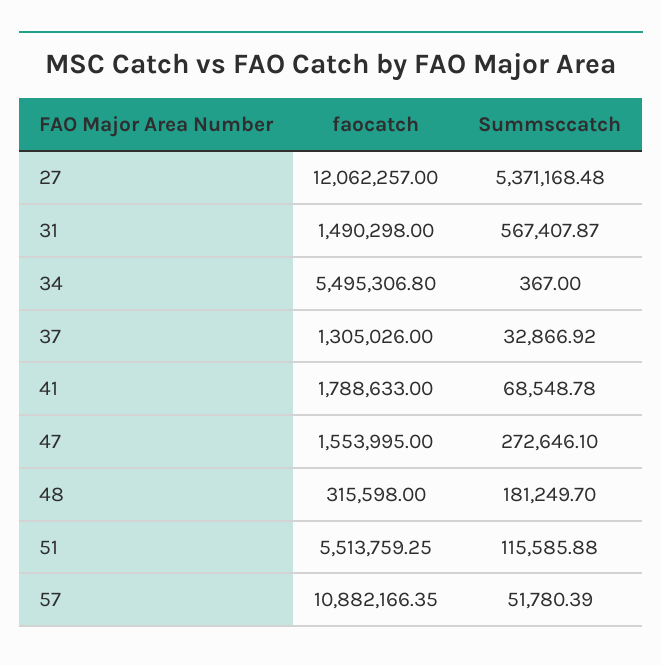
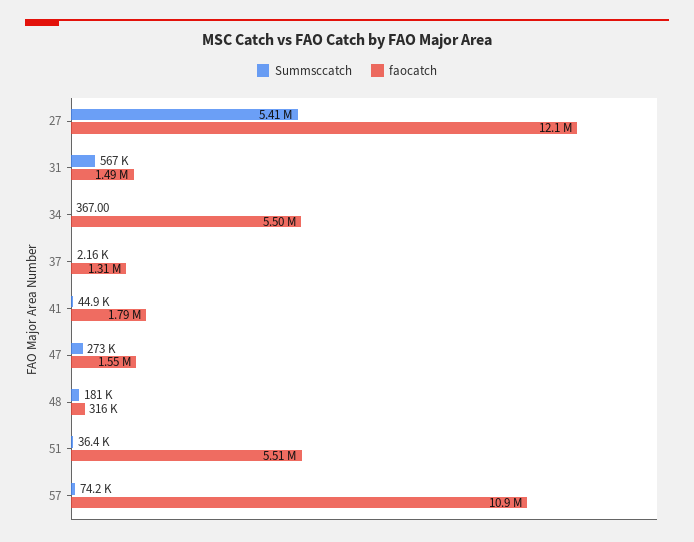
  {
    "faocatch": {
      "27": 12062257,
      "31": 1490298,
      "34": 5495306.8,
      "37": 1305026,
      "41": 1788633,
      "47": 1553995,
      "48": 315598,
      "51": 5513759.25,
      "57": 10882166.35
    },
    "Summsccatch": {
-     "27": 5371168.48,
+     "27": 5410000,
      "31": 567407.87,
      "34": 367,
-     "37": 32866.92,
+     "37": 2160,
-     "41": 68548.78,
+     "41": 44900,
      "47": 272646.1,
      "48": 181249.7,
-     "51": 115585.88,
+     "51": 36400,
-     "57": 51780.39
+     "57": 74200
    }
  }

